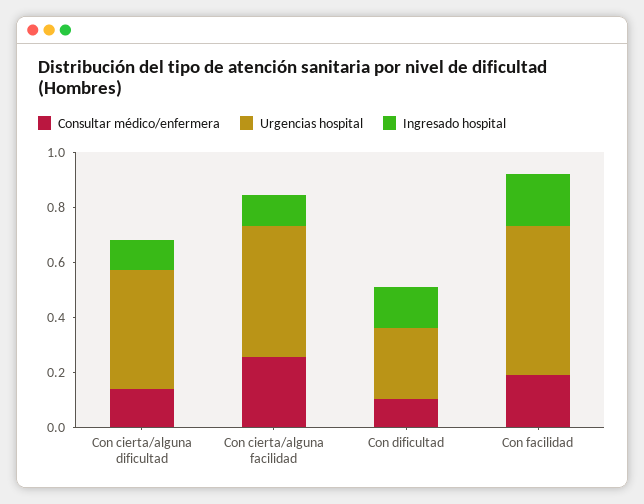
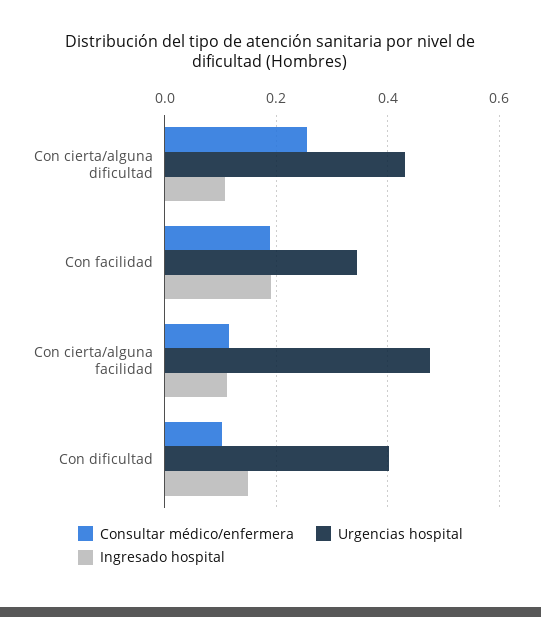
  {
    "Consultar médico/enfermera": {
-     "Con cierta/alguna dificultad": 0.15,
+     "Con cierta/alguna dificultad": 0.26,
-     "Con cierta/alguna facilidad": 0.25,
+     "Con cierta/alguna facilidad": 0.12,
      "Con dificultad": 0.1,
      "Con facilidad": 0.18
    },
    "Urgencias hospital": {
      "Con cierta/alguna dificultad": 0.44,
      "Con cierta/alguna facilidad": 0.48,
-     "Con dificultad": 0.25,
+     "Con dificultad": 0.4,
-     "Con facilidad": 0.55
+     "Con facilidad": 0.34
    },
    "Ingresado hospital": {
      "Con cierta/alguna dificultad": 0.1,
      "Con cierta/alguna facilidad": 0.12,
      "Con dificultad": 0.16,
      "Con facilidad": 0.2
    }
  }

